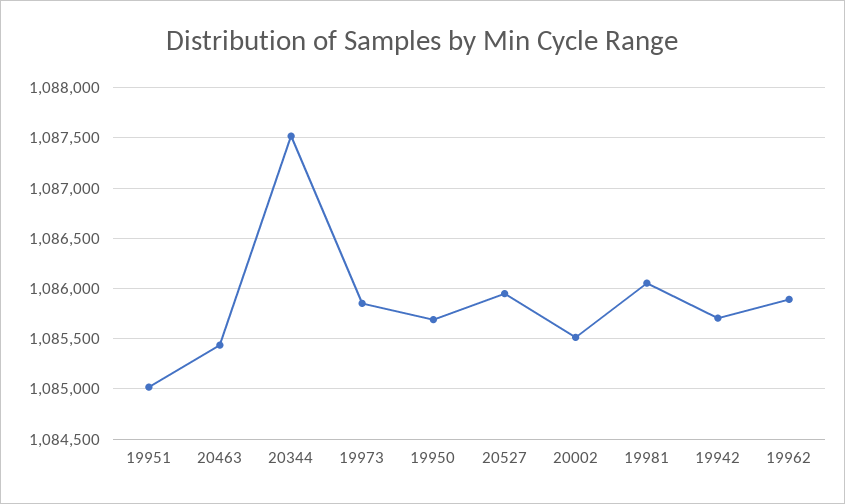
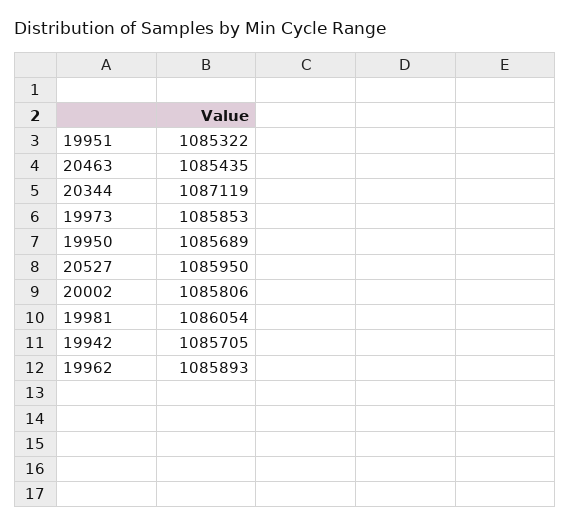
  {
-   "19951": 1085000,
+   "19951": 1085322,
    "20463": 1085435,
-   "20344": 1087500,
+   "20344": 1087119,
    "19973": 1085853,
    "19950": 1085689,
    "20527": 1085950,
-   "20002": 1085500,
+   "20002": 1085806,
    "19981": 1086054,
    "19942": 1085705,
    "19962": 1085893
  }

